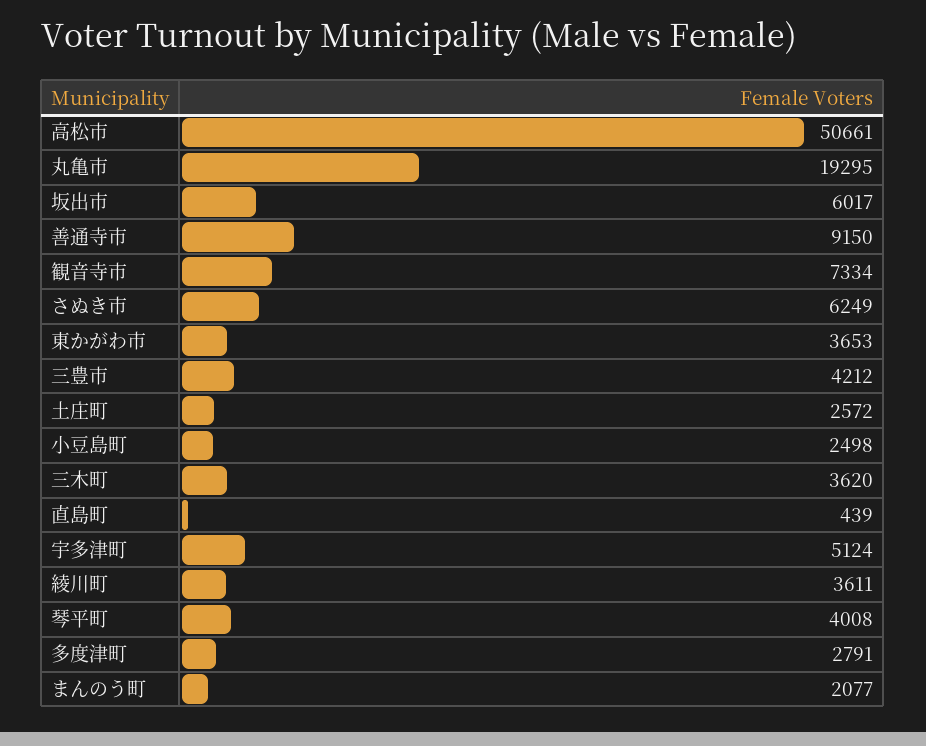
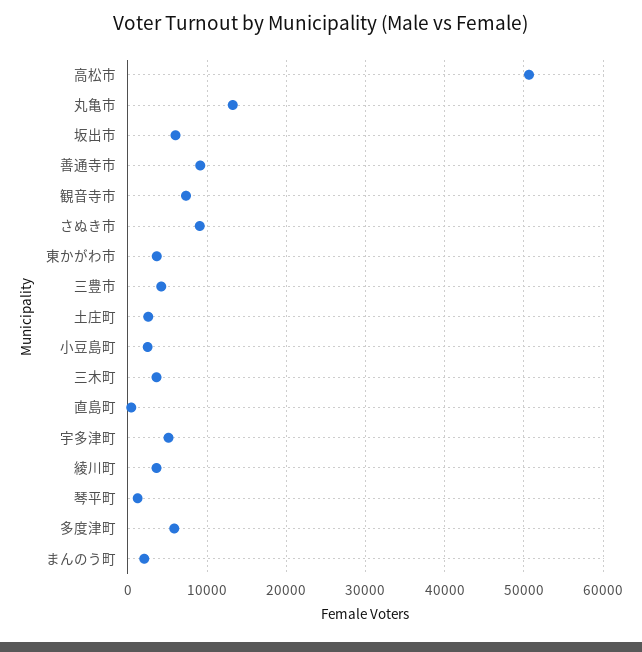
  {
    "高松市": 50661,
-   "丸亀市": 19295,
+   "丸亀市": 13000,
    "坂出市": 6017,
    "善通寺市": 9150,
    "観音寺市": 7334,
-   "さぬき市": 6249,
+   "さぬき市": 9000,
    "東かがわ市": 3653,
    "三豊市": 4212,
    "土庄町": 2572,
    "小豆島町": 2498,
    "三木町": 3620,
    "直島町": 439,
    "宇多津町": 5124,
    "綾川町": 3611,
-   "琴平町": 4008,
+   "琴平町": 1000,
-   "多度津町": 2791,
+   "多度津町": 6000,
    "まんのう町": 2077
  }

